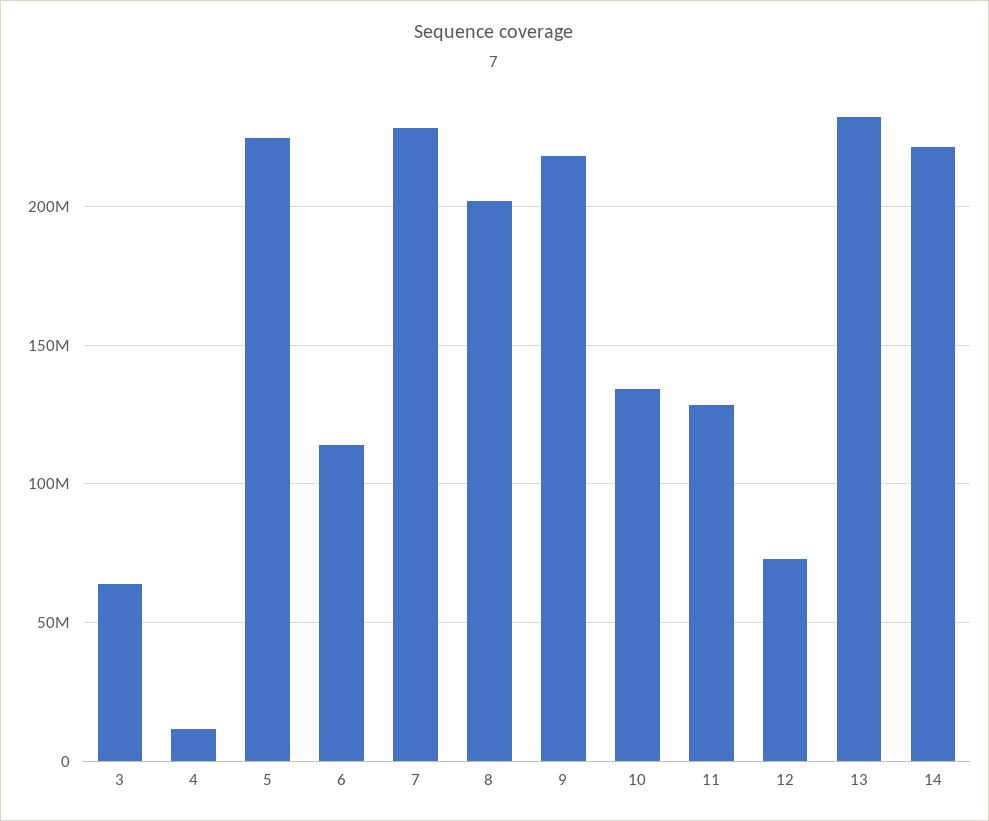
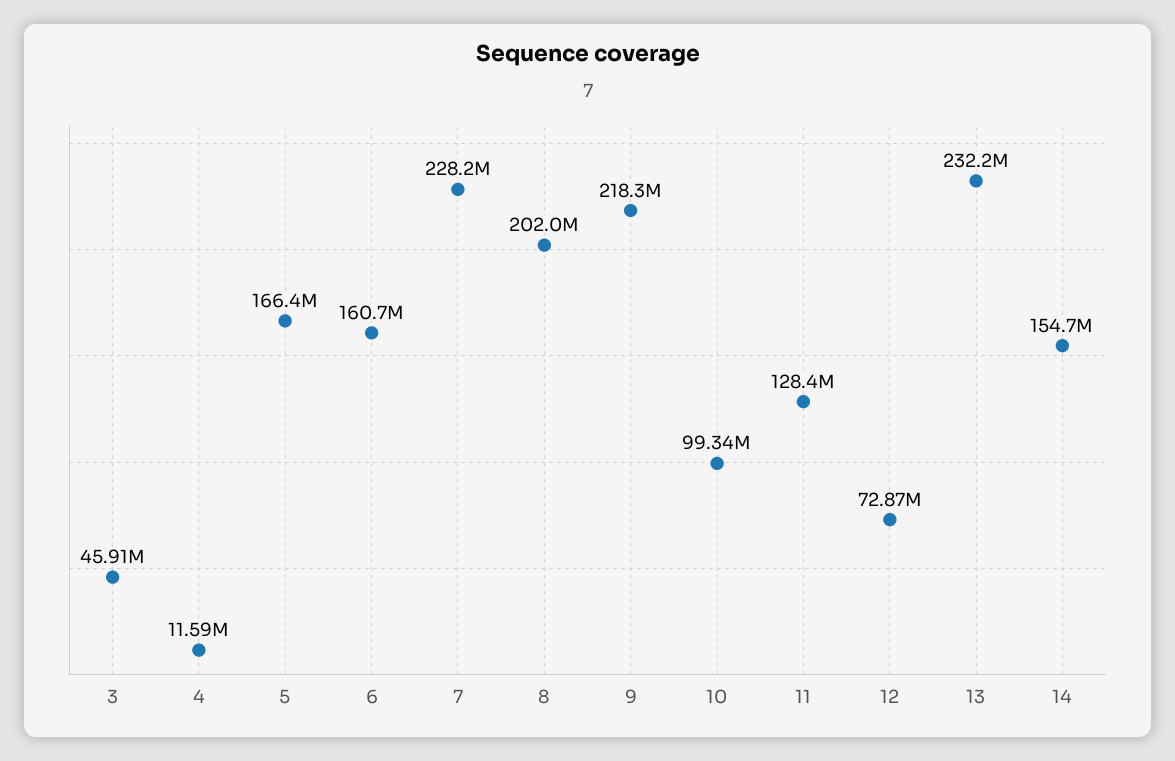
  {
-   "3": 65000000,
+   "3": 45910000,
    "4": 11590000,
-   "5": 225000000,
+   "5": 166400000,
-   "6": 115000000,
+   "6": 160700000,
    "7": 228200000,
    "8": 202000000,
    "9": 218300000,
-   "10": 135000000,
+   "10": 99340000,
    "11": 128400000,
    "12": 72870000,
    "13": 232200000,
-   "14": 220000000
+   "14": 154700000
  }

